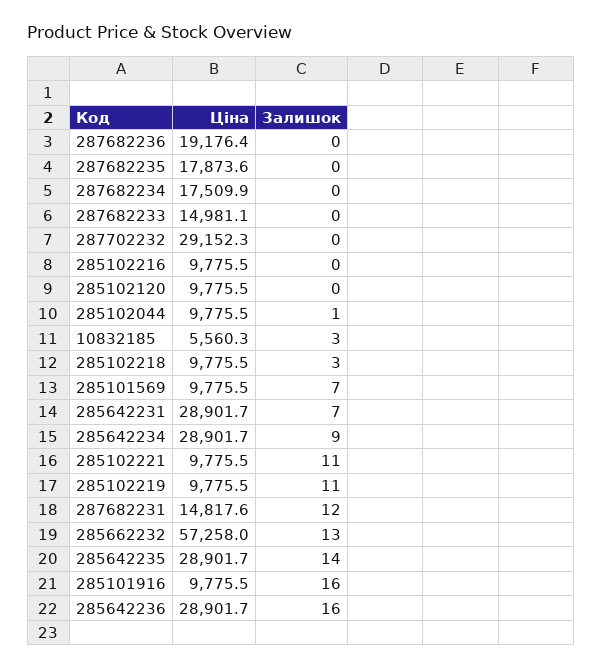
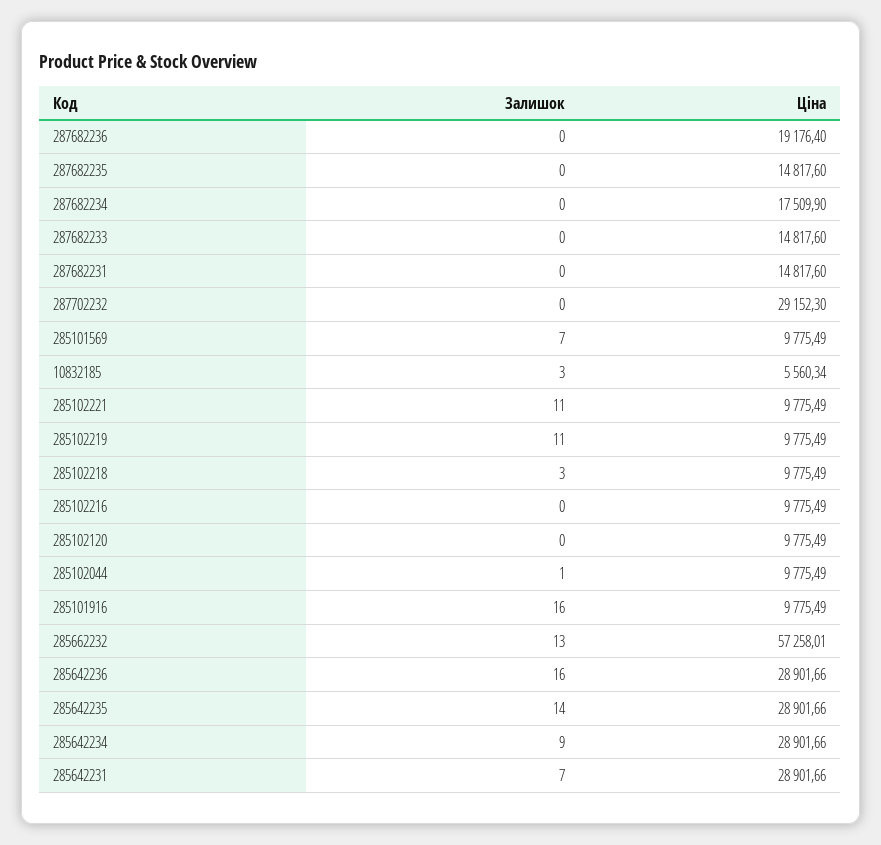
  {
    "Ціна": {
      "287682236": 19176.4,
-     "287682235": 17873.6,
+     "287682235": 14817.6,
      "287682234": 17509.9,
-     "287682233": 14981.1,
+     "287682233": 14817.6,
      "287702232": 29152.3,
      "285102216": 9775.49,
      "285102120": 9775.49,
      "285102044": 9775.49,
      "10832185": 5560.34,
      "285102218": 9775.49,
      "285101569": 9775.49,
      "285642231": 28901.66,
      "285642234": 28901.66,
      "285102221": 9775.49,
      "285102219": 9775.49,
      "287682231": 14817.6,
      "285662232": 57258.01,
      "285642235": 28901.66,
      "285101916": 9775.49,
      "285642236": 28901.66
    },
    "Залишок": {
      "287682236": 0,
      "287682235": 0,
      "287682234": 0,
      "287682233": 0,
      "287702232": 0,
      "285102216": 0,
      "285102120": 0,
      "285102044": 1,
      "10832185": 3,
      "285102218": 3,
      "285101569": 7,
      "285642231": 7,
      "285642234": 9,
      "285102221": 11,
      "285102219": 11,
-     "287682231": 12,
+     "287682231": 0,
      "285662232": 13,
      "285642235": 14,
      "285101916": 16,
      "285642236": 16
    }
  }

